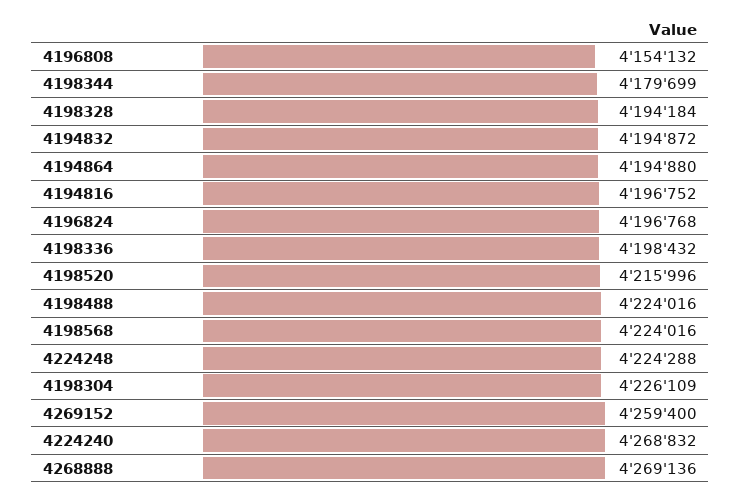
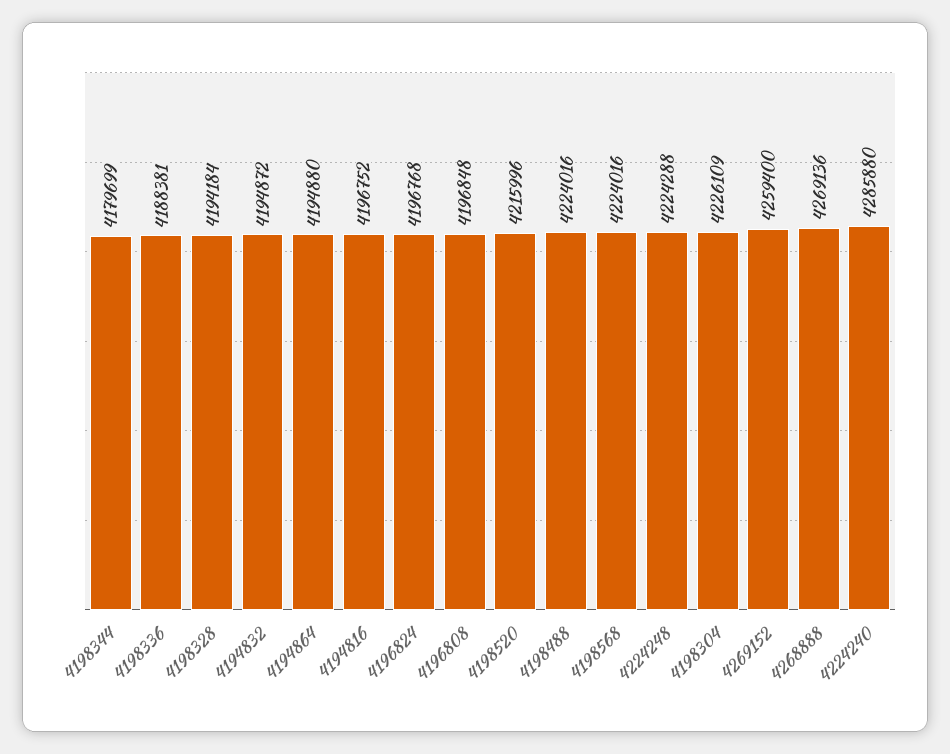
  {
-   "4196808": 4154132,
+   "4196808": 4196848,
    "4198344": 4179699,
    "4198328": 4194184,
    "4194832": 4194872,
    "4194864": 4194880,
    "4194816": 4196752,
    "4196824": 4196768,
-   "4198336": 4198432,
+   "4198336": 4188381,
    "4198520": 4215996,
    "4198488": 4224016,
    "4198568": 4224016,
    "4224248": 4224288,
    "4198304": 4226109,
    "4269152": 4259400,
-   "4224240": 4268832,
+   "4224240": 4285880,
    "4268888": 4269136
  }

